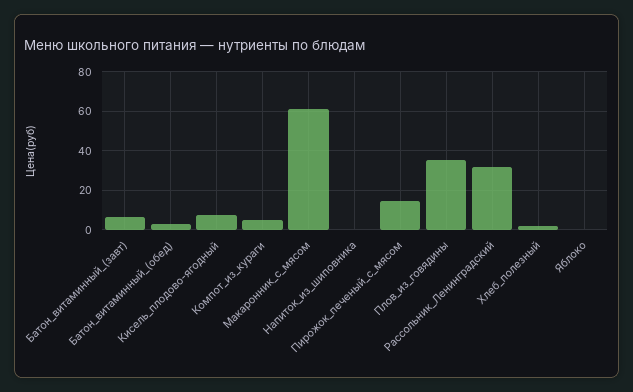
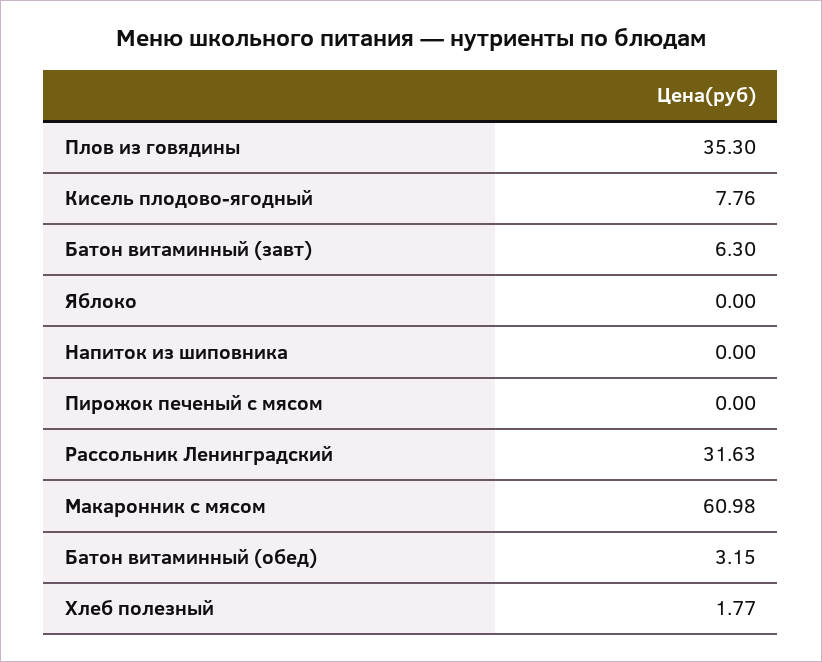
  {
    "Батон_витаминный_(завт)": 6.3,
    "Батон_витаминный_(обед)": 3.15,
    "Кисель_плодово-ягодный": 7.76,
-   "Компот_из_кураги": 5,
    "Макаронник_с_мясом": 60.98,
    "Напиток_из_шиповника": 0,
-   "Пирожок_печеный_с_мясом": 15,
+   "Пирожок_печеный_с_мясом": 0,
    "Плов_из_говядины": 35.3,
    "Рассольник_Ленинградский": 31.63,
    "Хлеб_полезный": 1.77,
    "Яблоко": 0
  }

